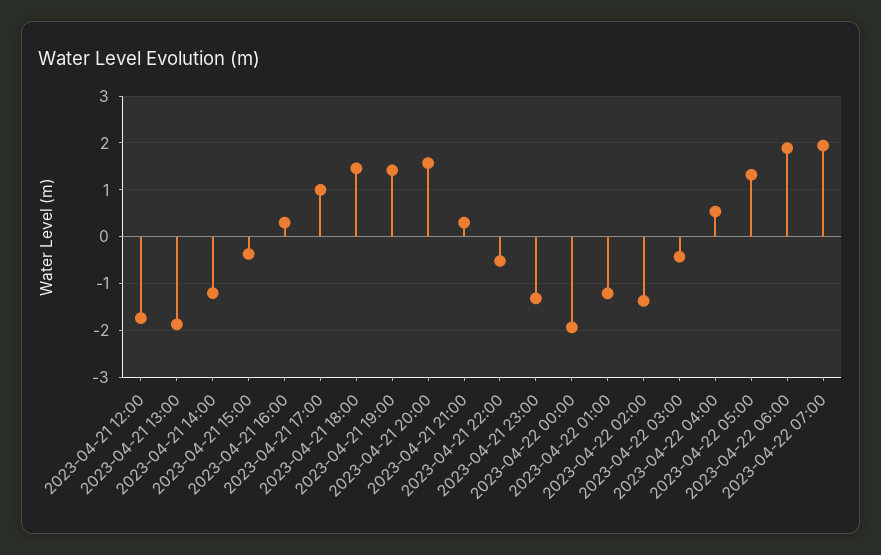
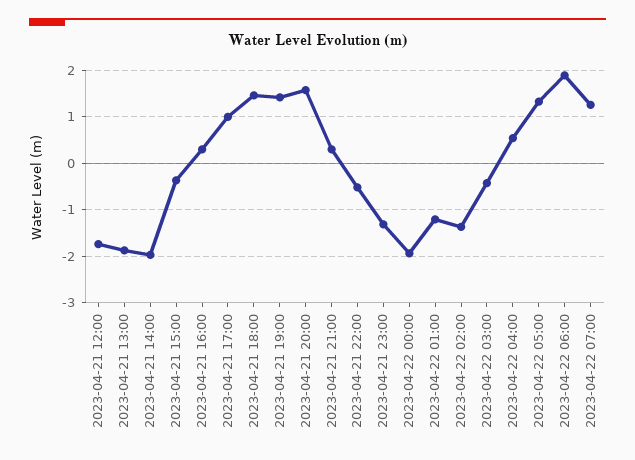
  {
    "2023-04-21 12:00": -1.8,
    "2023-04-21 13:00": -1.8,
-   "2023-04-21 14:00": -1.2,
+   "2023-04-21 14:00": -2,
    "2023-04-21 15:00": -0.4,
    "2023-04-21 16:00": 0.2,
    "2023-04-21 17:00": 1,
    "2023-04-21 18:00": 1.4,
    "2023-04-21 19:00": 1.4,
    "2023-04-21 20:00": 1.6,
    "2023-04-21 21:00": 0.2,
    "2023-04-21 22:00": -0.6,
    "2023-04-21 23:00": -1.4,
    "2023-04-22 00:00": -2,
    "2023-04-22 01:00": -1.2,
    "2023-04-22 02:00": -1.4,
    "2023-04-22 03:00": -0.4,
    "2023-04-22 04:00": 0.6,
    "2023-04-22 05:00": 1.4,
    "2023-04-22 06:00": 1.8,
-   "2023-04-22 07:00": 2
+   "2023-04-22 07:00": 1.2
  }

